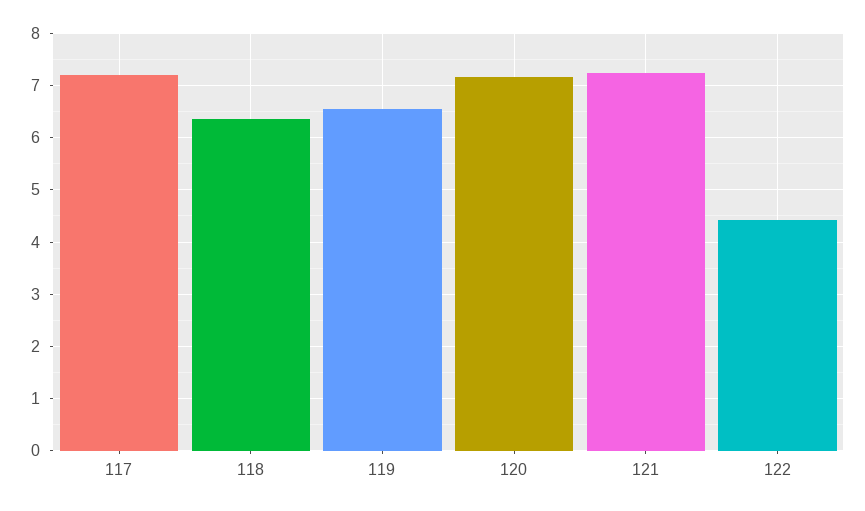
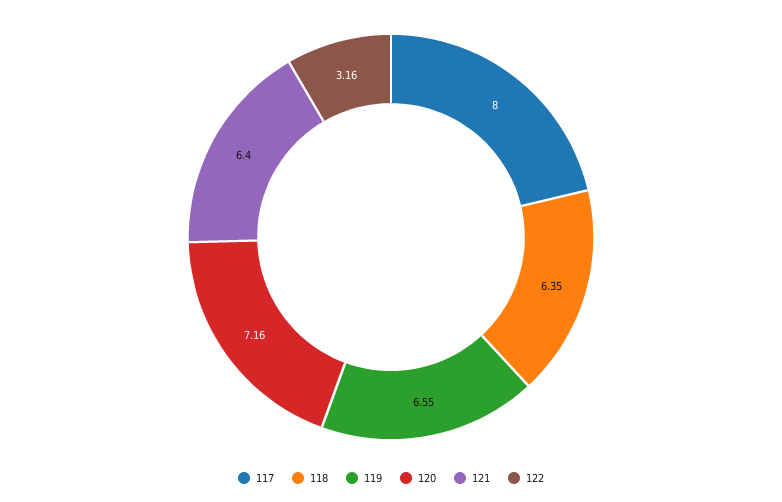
  {
-   "117": 7.2,
+   "117": 8,
    "118": 6.35,
    "119": 6.55,
    "120": 7.16,
-   "121": 7.2,
+   "121": 6.4,
-   "122": 4.4
+   "122": 3.16
  }

